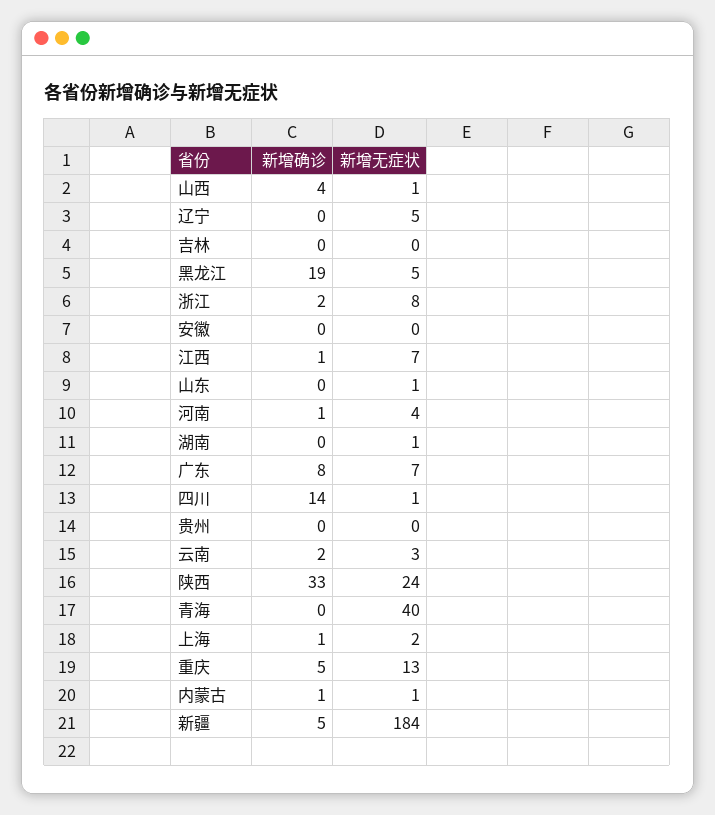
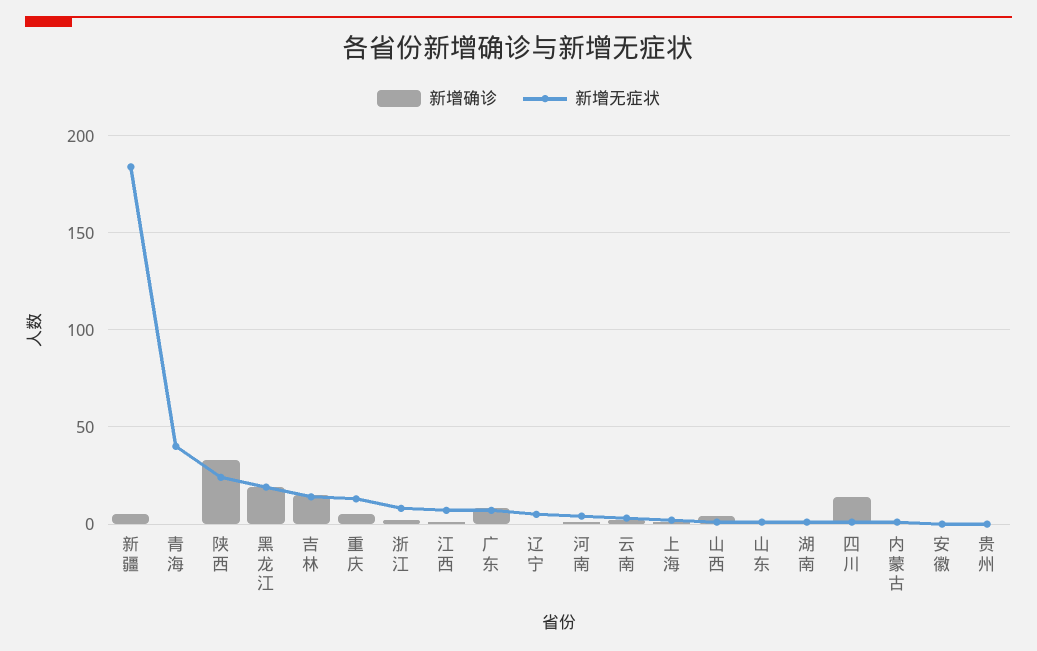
  {
    "新增确诊": {
      "山西": 4,
      "辽宁": 0,
-     "吉林": 0,
+     "吉林": 15,
      "黑龙江": 19,
      "浙江": 2,
      "安徽": 0,
      "江西": 1,
      "山东": 0,
      "河南": 1,
      "湖南": 0,
      "广东": 8,
      "四川": 14,
      "贵州": 0,
      "云南": 2,
      "陕西": 33,
      "青海": 0,
      "上海": 1,
      "重庆": 5,
      "内蒙古": 1,
      "新疆": 5
    },
    "新增无症状": {
      "山西": 1,
      "辽宁": 5,
-     "吉林": 0,
+     "吉林": 15,
-     "黑龙江": 5,
+     "黑龙江": 20,
      "浙江": 8,
      "安徽": 0,
      "江西": 7,
      "山东": 1,
      "河南": 4,
      "湖南": 1,
      "广东": 7,
      "四川": 1,
      "贵州": 0,
      "云南": 3,
      "陕西": 24,
      "青海": 40,
      "上海": 2,
      "重庆": 13,
      "内蒙古": 1,
      "新疆": 184
    }
  }

